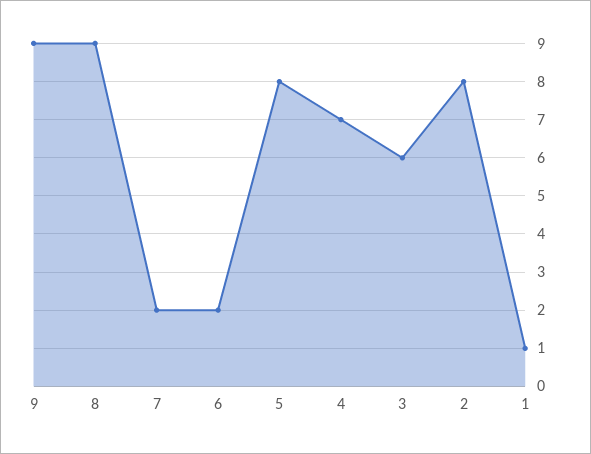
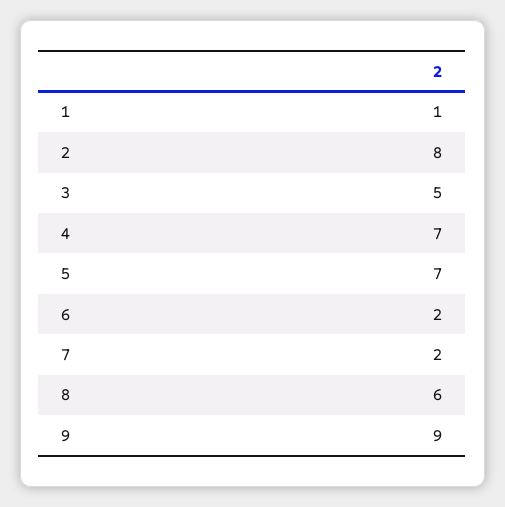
  {
    "9": 9,
-   "8": 9,
+   "8": 6,
    "7": 2,
    "6": 2,
-   "5": 8,
+   "5": 7,
    "4": 7,
-   "3": 6,
+   "3": 5,
    "2": 8,
    "1": 1
  }

